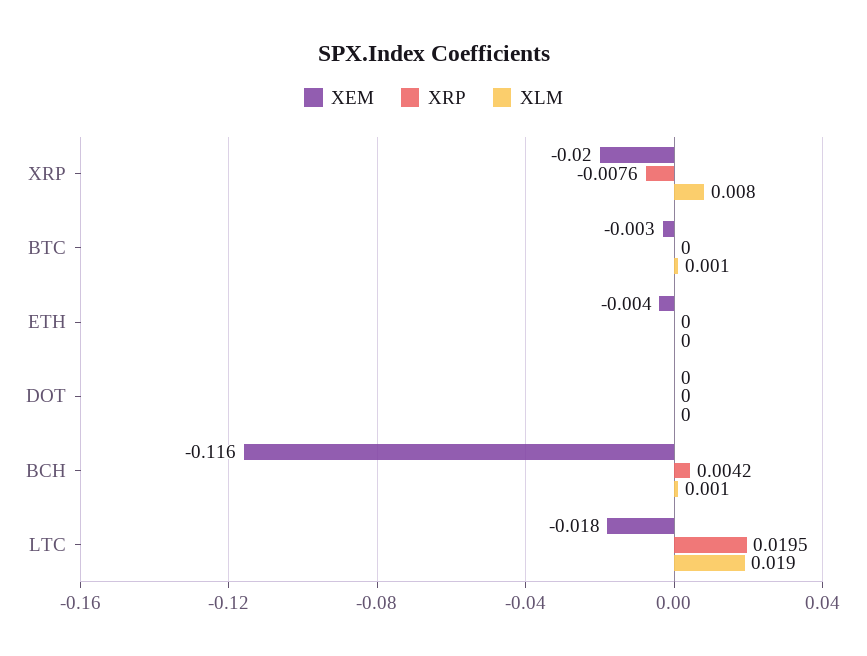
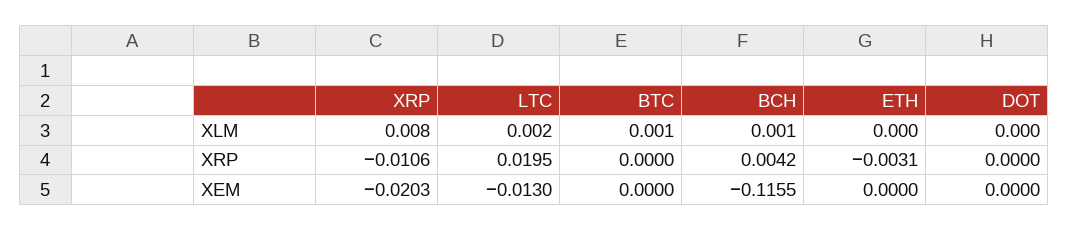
  {
    "XEM": {
      "XRP": -0.0203,
-     "BTC": -0.003,
+     "BTC": 0,
-     "ETH": -0.004,
+     "ETH": 0,
      "DOT": 0,
      "BCH": -0.1155,
-     "LTC": -0.018
+     "LTC": -0.013
    },
    "XRP": {
-     "XRP": -0.0076,
+     "XRP": -0.0106,
      "BTC": 0,
-     "ETH": 0,
+     "ETH": -0.0031,
      "DOT": 0,
      "BCH": 0.0042,
      "LTC": 0.0195
    },
    "XLM": {
      "XRP": 0.008,
      "BTC": 0.001,
      "ETH": 0,
      "DOT": 0,
      "BCH": 0.001,
-     "LTC": 0.019
+     "LTC": 0.002
    }
  }

